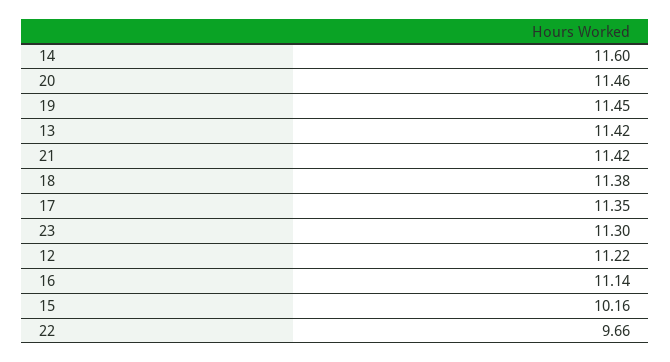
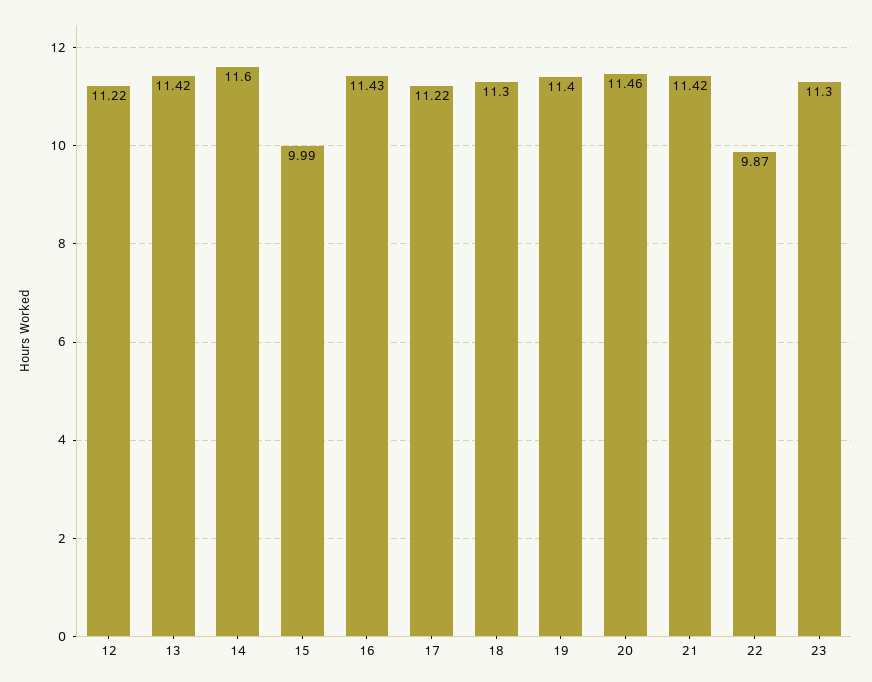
  {
    "14": 11.6,
    "20": 11.46,
-   "19": 11.45,
+   "19": 11.4,
    "13": 11.42,
    "21": 11.42,
-   "18": 11.38,
+   "18": 11.3,
-   "17": 11.35,
+   "17": 11.22,
    "23": 11.3,
    "12": 11.22,
-   "16": 11.14,
+   "16": 11.43,
-   "15": 10.16,
+   "15": 9.99,
-   "22": 9.66
+   "22": 9.87
  }

